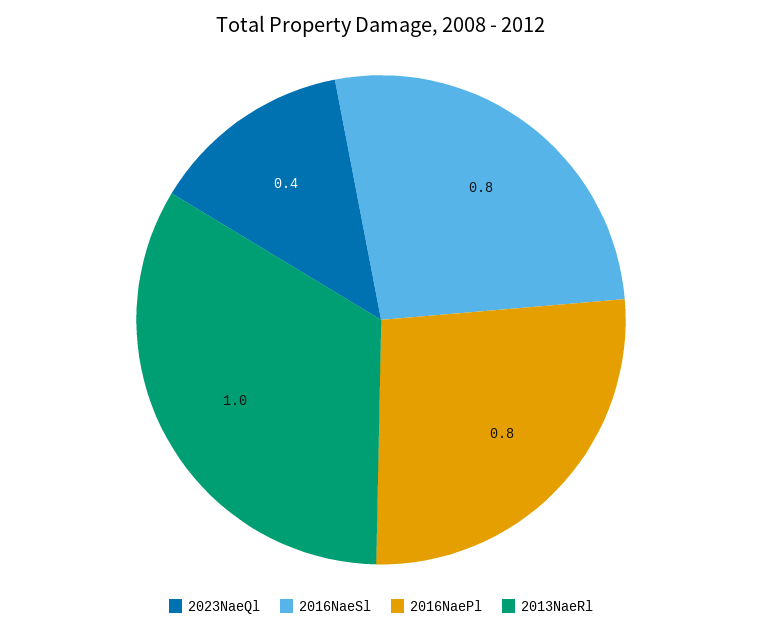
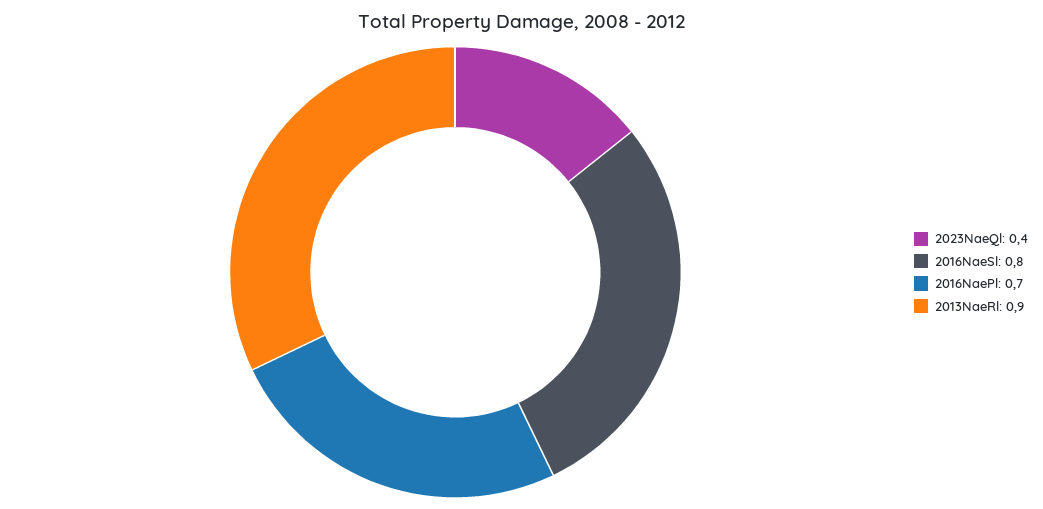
  {
    "2023NaeQl": 0.4,
    "2016NaeSl": 0.8,
-   "2016NaePl": 0.8,
+   "2016NaePl": 0.7,
-   "2013NaeRl": 1
+   "2013NaeRl": 0.9
  }

